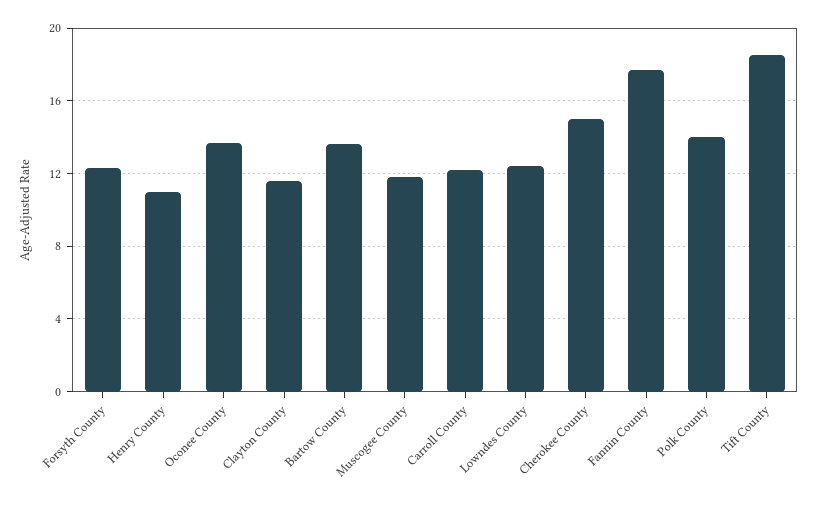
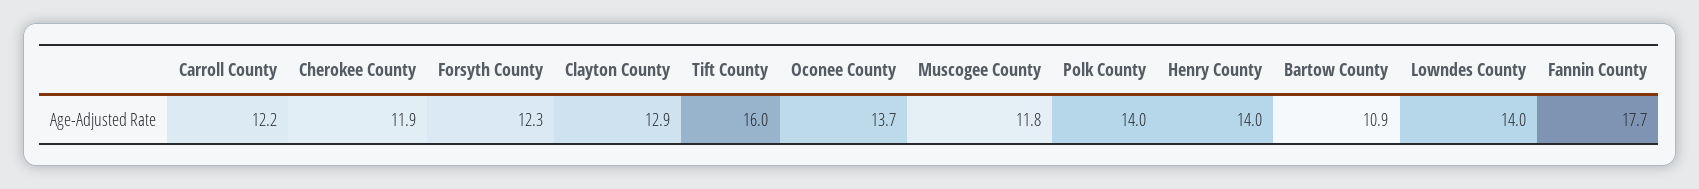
  {
    "Forsyth County": 12.3,
-   "Henry County": 11,
+   "Henry County": 14,
    "Oconee County": 13.7,
-   "Clayton County": 11.5,
+   "Clayton County": 12.9,
-   "Bartow County": 13.5,
+   "Bartow County": 10.9,
    "Muscogee County": 11.8,
    "Carroll County": 12.2,
-   "Lowndes County": 12.5,
+   "Lowndes County": 14,
-   "Cherokee County": 15,
+   "Cherokee County": 11.9,
    "Fannin County": 17.7,
    "Polk County": 14,
-   "Tift County": 18.5
+   "Tift County": 16
  }

